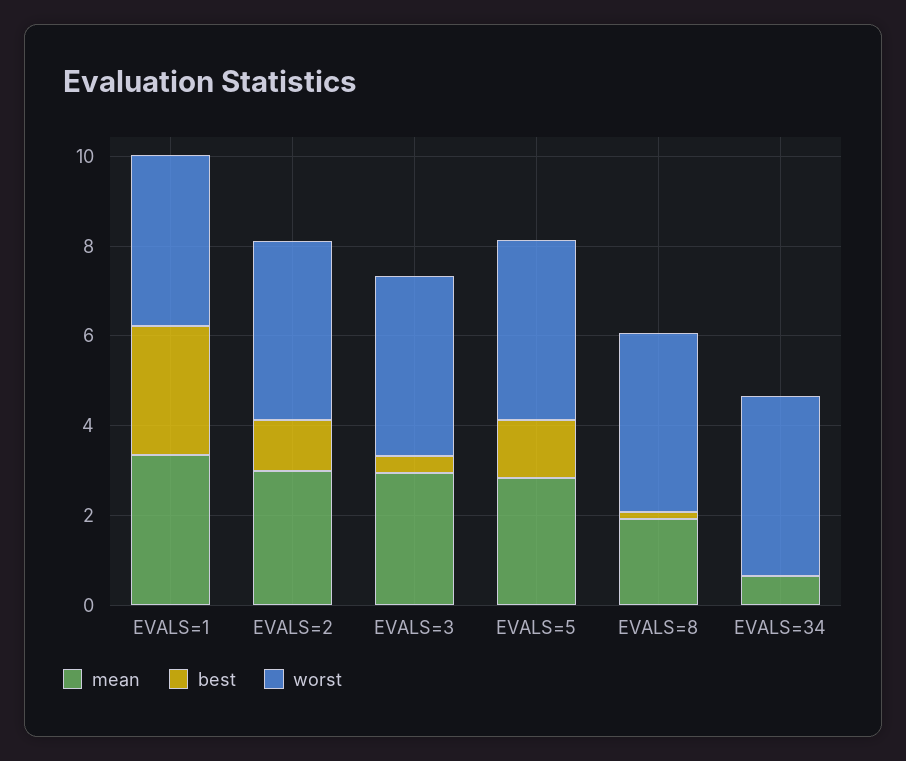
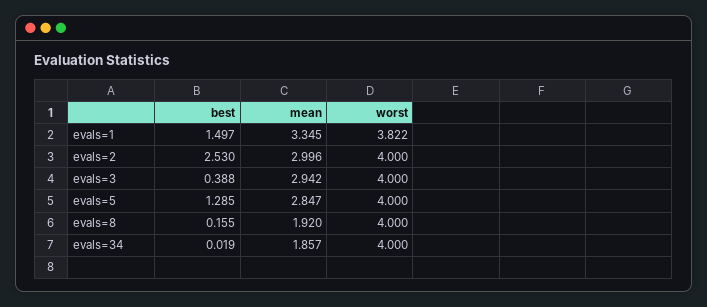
  {
    "mean": {
      "EVALS=1": 3.345,
      "EVALS=2": 2.996,
      "EVALS=3": 2.942,
      "EVALS=5": 2.847,
      "EVALS=8": 1.92,
-     "EVALS=34": 0.5
+     "EVALS=34": 1.857
    },
    "best": {
-     "EVALS=1": 3,
+     "EVALS=1": 1.497,
-     "EVALS=2": 1,
+     "EVALS=2": 2.53,
      "EVALS=3": 0.388,
      "EVALS=5": 1.285,
      "EVALS=8": 0.155,
      "EVALS=34": 0.019
    },
    "worst": {
      "EVALS=1": 3.822,
      "EVALS=2": 4,
      "EVALS=3": 4,
      "EVALS=5": 4,
      "EVALS=8": 4,
      "EVALS=34": 4
    }
  }

